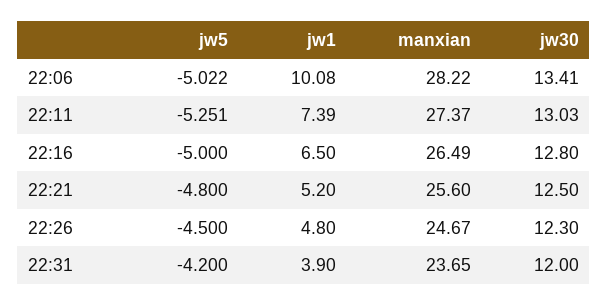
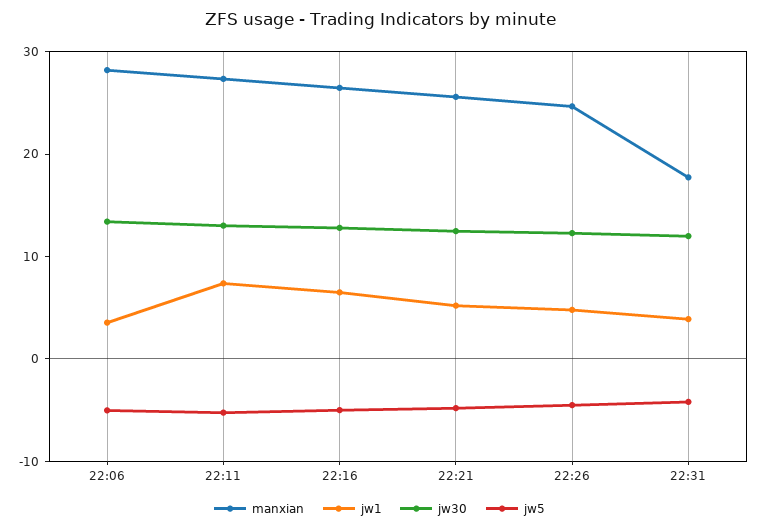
  {
    "jw5": {
      "22:06": -5.022,
      "22:11": -5.251,
      "22:16": -5,
      "22:21": -4.8,
      "22:26": -4.5,
      "22:31": -4.2
    },
    "jw1": {
-     "22:06": 10.08,
+     "22:06": 4,
      "22:11": 7.39,
      "22:16": 6.5,
      "22:21": 5.2,
      "22:26": 4.8,
      "22:31": 3.9
    },
    "manxian": {
      "22:06": 28.22,
      "22:11": 27.37,
      "22:16": 26.49,
      "22:21": 25.6,
      "22:26": 24.67,
-     "22:31": 23.65
+     "22:31": 18
    },
    "jw30": {
      "22:06": 13.41,
      "22:11": 13.03,
      "22:16": 12.8,
      "22:21": 12.5,
      "22:26": 12.3,
      "22:31": 12
    }
  }

